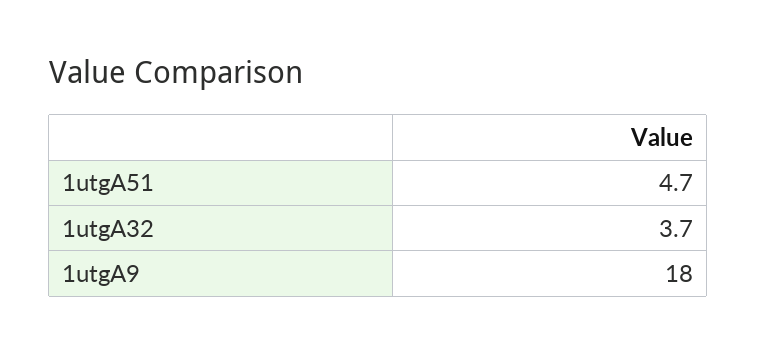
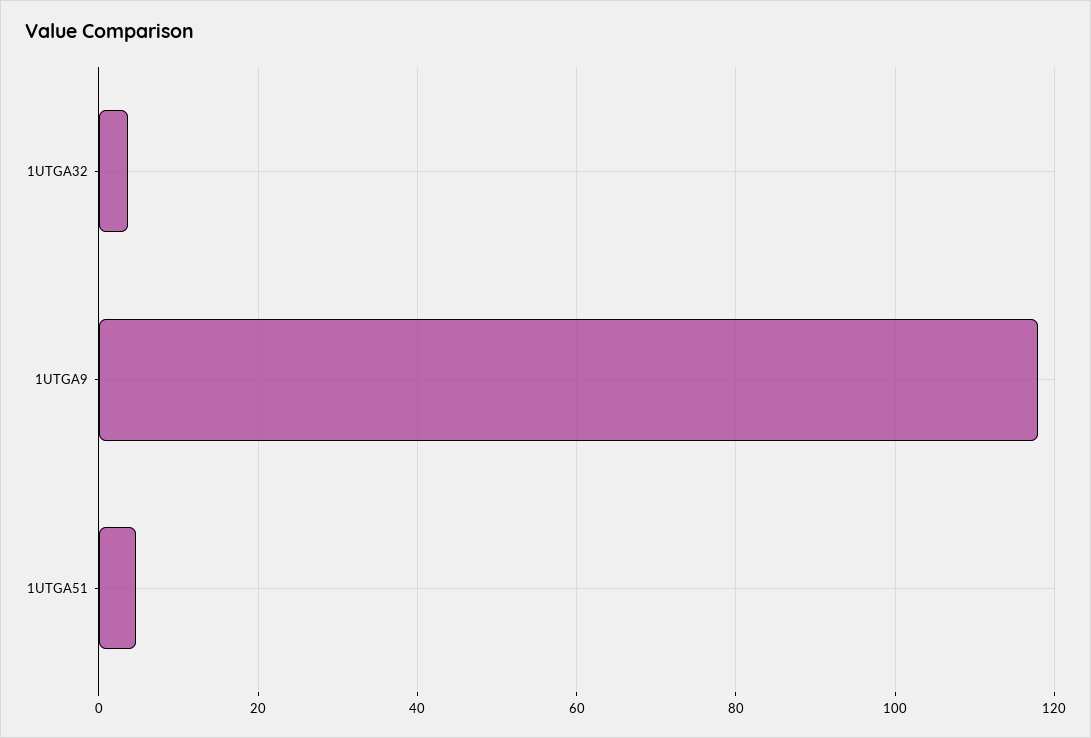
  {
    "1utgA51": 4.7,
    "1utgA32": 3.7,
-   "1utgA9": 18
+   "1utgA9": 118
  }

